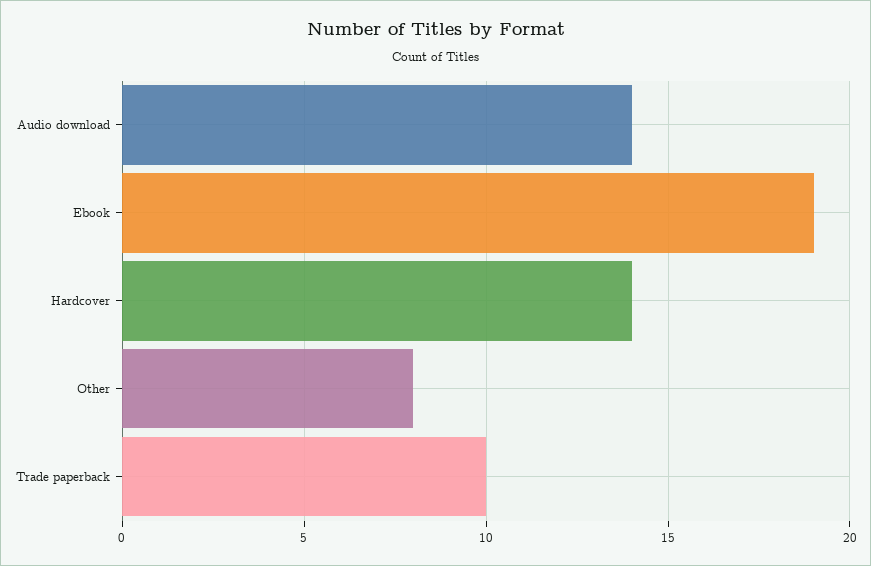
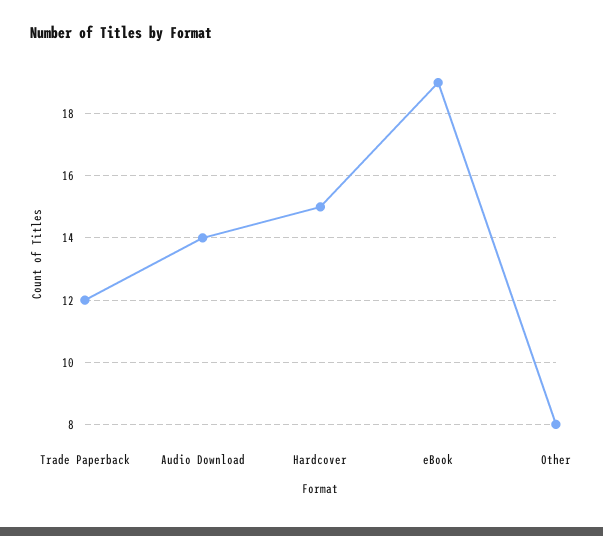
  {
    "Audio download": 14,
    "Ebook": 19,
-   "Hardcover": 14,
+   "Hardcover": 15,
    "Other": 8,
-   "Trade paperback": 10
+   "Trade paperback": 12
  }

